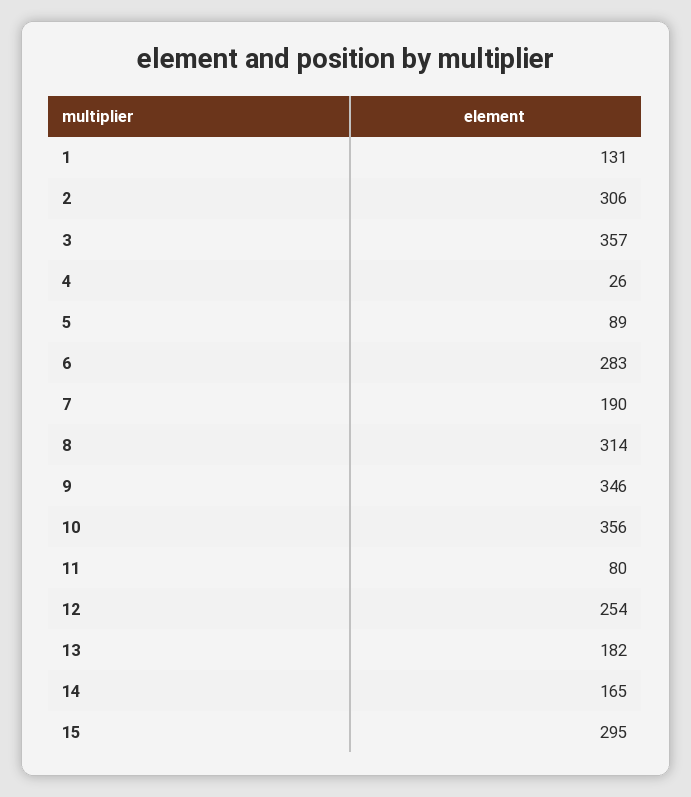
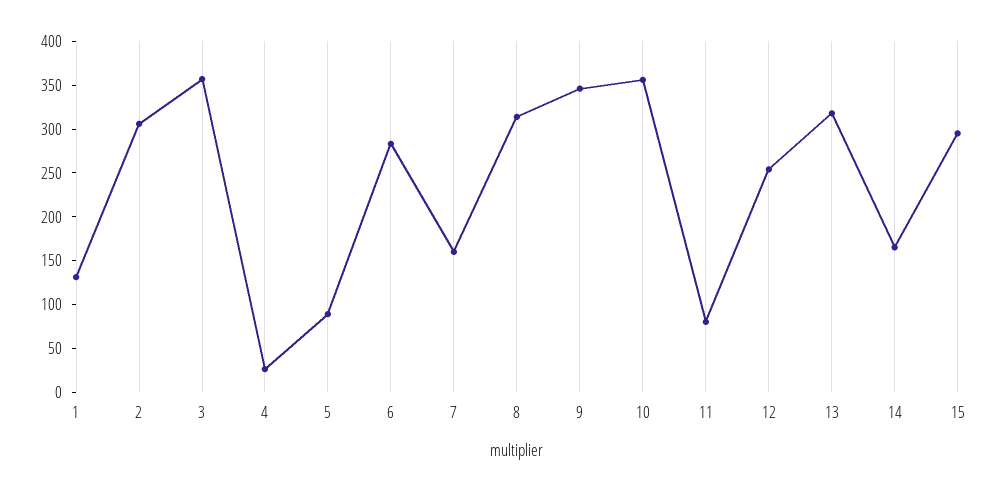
  {
    "1": 131,
    "2": 306,
    "3": 357,
    "4": 26,
    "5": 89,
    "6": 283,
-   "7": 190,
+   "7": 160,
    "8": 314,
    "9": 346,
    "10": 356,
    "11": 80,
    "12": 254,
-   "13": 182,
+   "13": 320,
    "14": 165,
    "15": 295
  }

